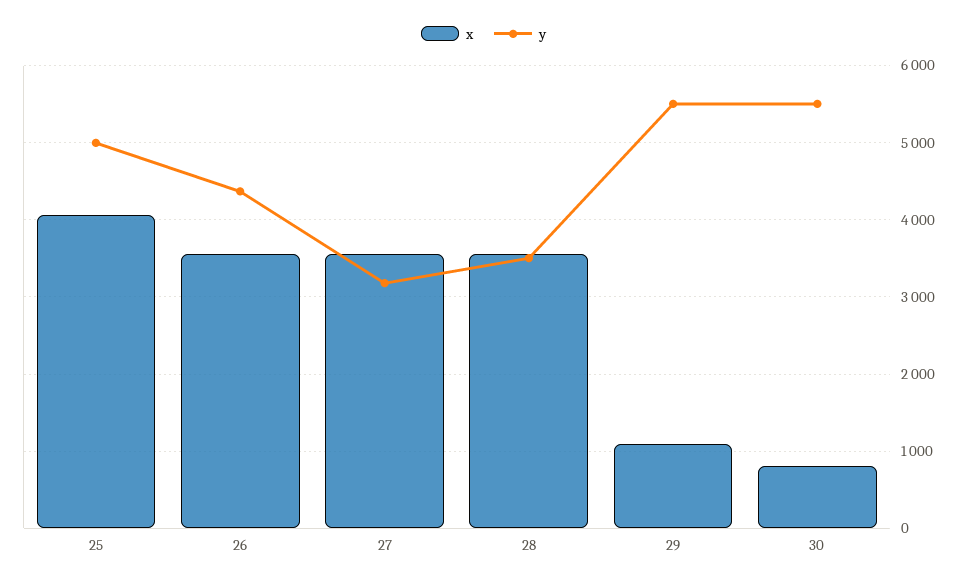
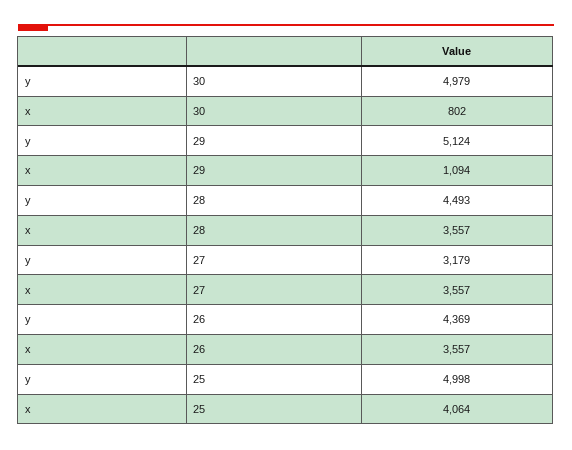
  {
    "x": {
      "25": 4064,
      "26": 3557,
      "27": 3557,
      "28": 3557,
      "29": 1094,
      "30": 802
    },
    "y": {
      "25": 4998,
      "26": 4369,
      "27": 3179,
-     "28": 3500,
+     "28": 4493,
-     "29": 5500,
+     "29": 5124,
-     "30": 5500
+     "30": 4979
    }
  }

